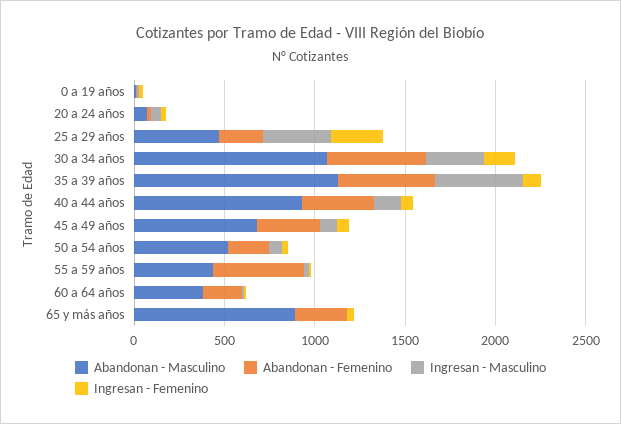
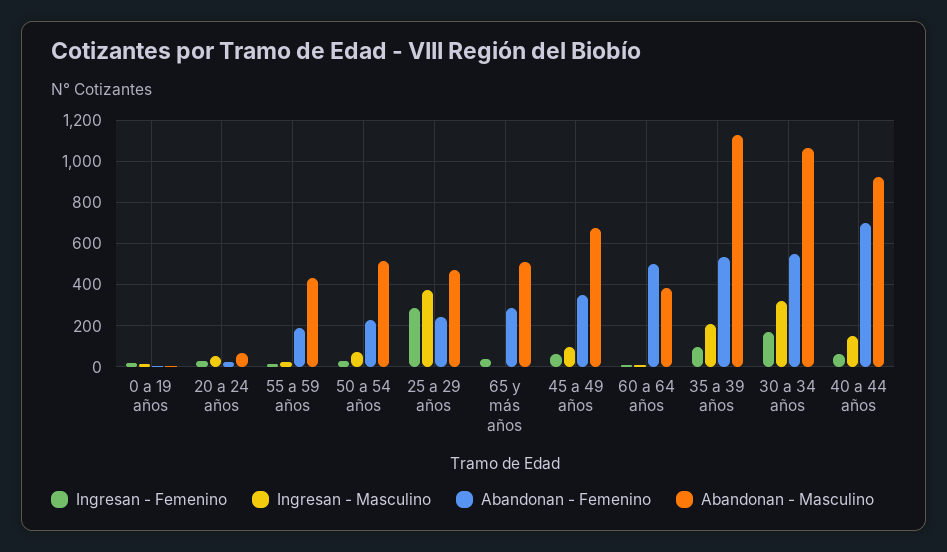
  {
    "Abandonan - Masculino": {
      "0 a 19 años": 0,
      "20 a 24 años": 50,
      "25 a 29 años": 450,
      "30 a 34 años": 1050,
      "35 a 39 años": 1150,
      "40 a 44 años": 950,
      "45 a 49 años": 700,
      "50 a 54 años": 500,
      "55 a 59 años": 450,
      "60 a 64 años": 400,
-     "65 y más años": 900
+     "65 y más años": 500
    },
    "Abandonan - Femenino": {
      "0 a 19 años": 0,
      "20 a 24 años": 0,
      "25 a 29 años": 250,
      "30 a 34 años": 550,
      "35 a 39 años": 550,
-     "40 a 44 años": 400,
+     "40 a 44 años": 700,
      "45 a 49 años": 350,
      "50 a 54 años": 250,
-     "55 a 59 años": 500,
+     "55 a 59 años": 200,
-     "60 a 64 años": 200,
+     "60 a 64 años": 500,
      "65 y más años": 300
    },
    "Ingresan - Masculino": {
      "0 a 19 años": 0,
      "20 a 24 años": 50,
      "25 a 29 años": 350,
      "30 a 34 años": 300,
-     "35 a 39 años": 500,
+     "35 a 39 años": 200,
      "40 a 44 años": 150,
      "45 a 49 años": 100,
      "50 a 54 años": 100,
      "55 a 59 años": 50,
      "60 a 64 años": 0,
      "65 y más años": 0
    },
    "Ingresan - Femenino": {
      "0 a 19 años": 0,
      "20 a 24 años": 50,
      "25 a 29 años": 300,
      "30 a 34 años": 150,
      "35 a 39 años": 100,
      "40 a 44 años": 50,
      "45 a 49 años": 50,
      "50 a 54 años": 50,
      "55 a 59 años": 0,
      "60 a 64 años": 0,
      "65 y más años": 50
    }
  }

